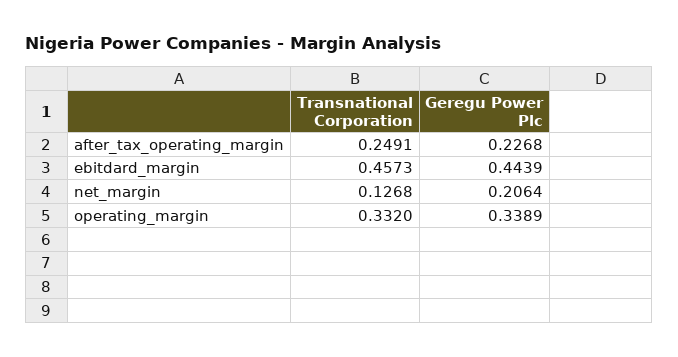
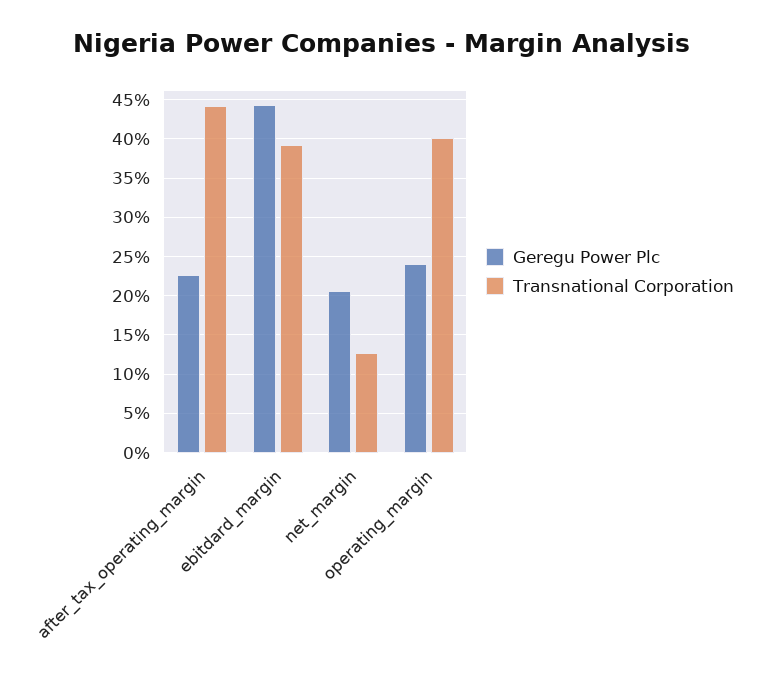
  {
    "Transnational Corporation": {
-     "after_tax_operating_margin": 0.2491,
+     "after_tax_operating_margin": 0.44,
-     "ebitdard_margin": 0.4573,
+     "ebitdard_margin": 0.39,
      "net_margin": 0.1268,
-     "operating_margin": 0.332
+     "operating_margin": 0.4
    },
    "Geregu Power Plc": {
      "after_tax_operating_margin": 0.2268,
      "ebitdard_margin": 0.4439,
      "net_margin": 0.2064,
-     "operating_margin": 0.3389
+     "operating_margin": 0.24
    }
  }

